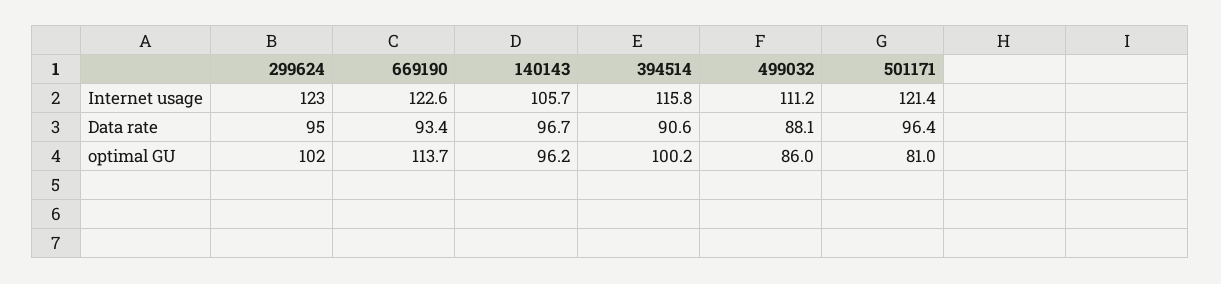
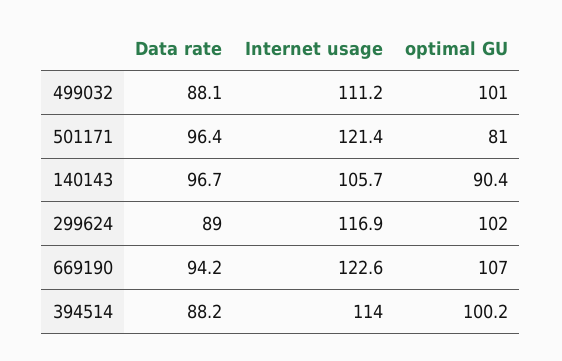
  {
    "299624": {
-     "Internet usage": 123,
+     "Internet usage": 116.9,
-     "Data rate": 95,
+     "Data rate": 89,
      "optimal GU": 102
    },
    "669190": {
      "Internet usage": 122.6,
-     "Data rate": 93.4,
+     "Data rate": 94.2,
-     "optimal GU": 113.7
+     "optimal GU": 107
    },
    "140143": {
      "Internet usage": 105.7,
      "Data rate": 96.7,
-     "optimal GU": 96.2
+     "optimal GU": 90.4
    },
    "394514": {
-     "Internet usage": 115.8,
+     "Internet usage": 114,
-     "Data rate": 90.6,
+     "Data rate": 88.2,
      "optimal GU": 100.2
    },
    "499032": {
      "Internet usage": 111.2,
      "Data rate": 88.1,
-     "optimal GU": 86
+     "optimal GU": 101
    },
    "501171": {
      "Internet usage": 121.4,
      "Data rate": 96.4,
      "optimal GU": 81
    }
  }

